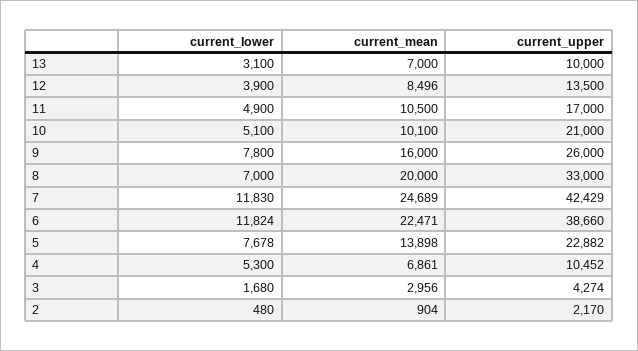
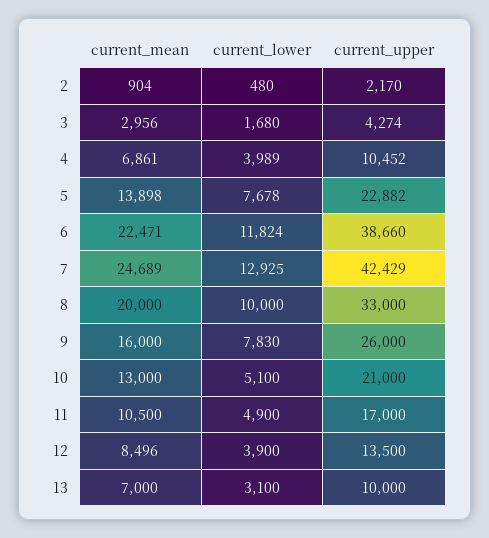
  {
    "current_lower": {
      "13": 3100,
      "12": 3900,
      "11": 4900,
      "10": 5100,
-     "9": 7800,
+     "9": 7830,
-     "8": 7000,
+     "8": 10000,
-     "7": 11830,
+     "7": 12925,
      "6": 11824,
      "5": 7678,
-     "4": 5300,
+     "4": 3989,
      "3": 1680,
      "2": 480
    },
    "current_mean": {
      "13": 7000,
      "12": 8496,
      "11": 10500,
-     "10": 10100,
+     "10": 13000,
      "9": 16000,
      "8": 20000,
      "7": 24689,
      "6": 22471,
      "5": 13898,
      "4": 6861,
      "3": 2956,
      "2": 904
    },
    "current_upper": {
      "13": 10000,
      "12": 13500,
      "11": 17000,
      "10": 21000,
      "9": 26000,
      "8": 33000,
      "7": 42429,
      "6": 38660,
      "5": 22882,
      "4": 10452,
      "3": 4274,
      "2": 2170
    }
  }

